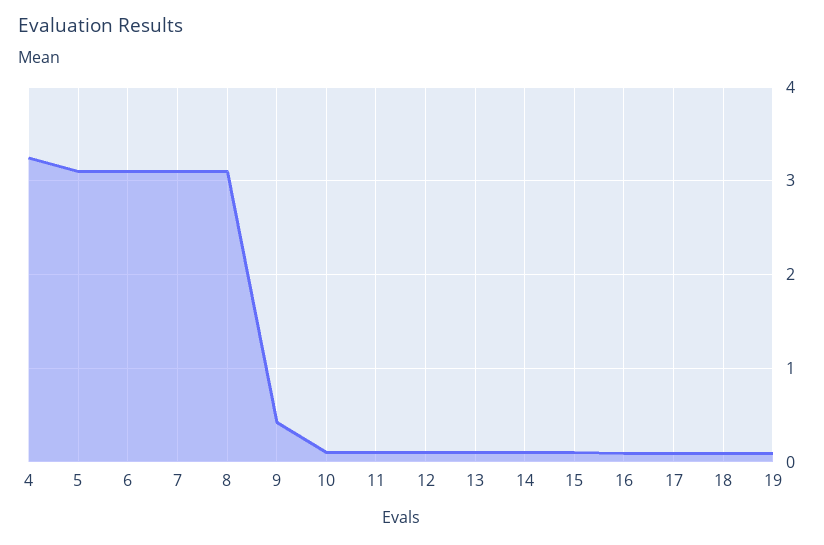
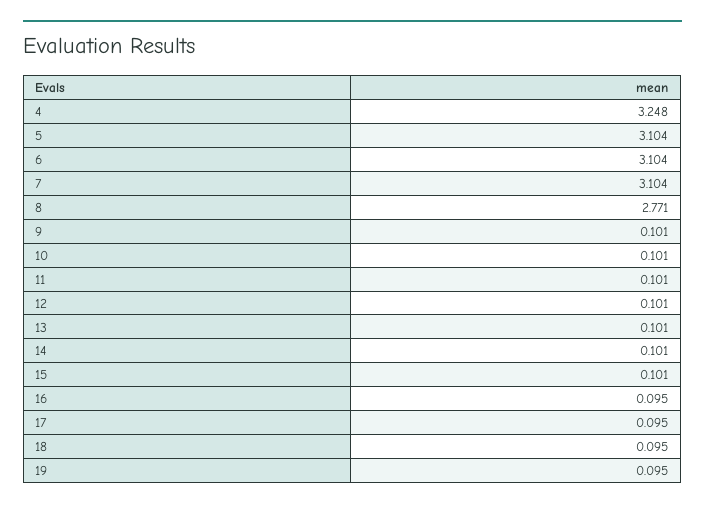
  {
    "4": 3.248,
    "5": 3.104,
    "6": 3.104,
    "7": 3.104,
-   "8": 3.1,
+   "8": 2.771,
-   "9": 0.4,
+   "9": 0.101,
    "10": 0.101,
    "11": 0.101,
    "12": 0.101,
    "13": 0.101,
    "14": 0.101,
    "15": 0.101,
    "16": 0.095,
    "17": 0.095,
    "18": 0.095,
    "19": 0.095
  }

